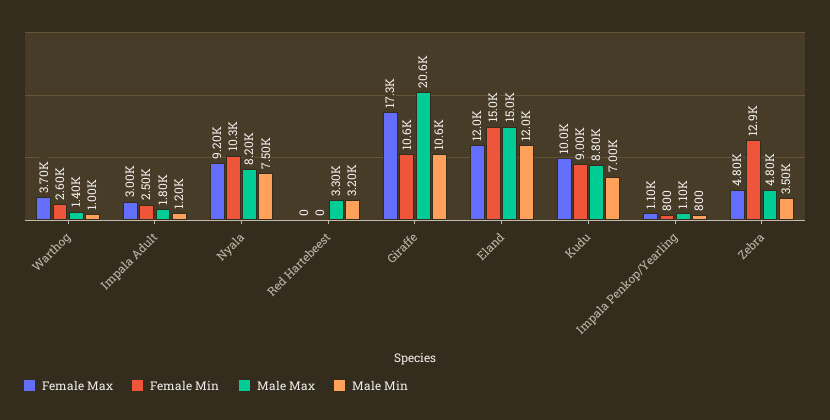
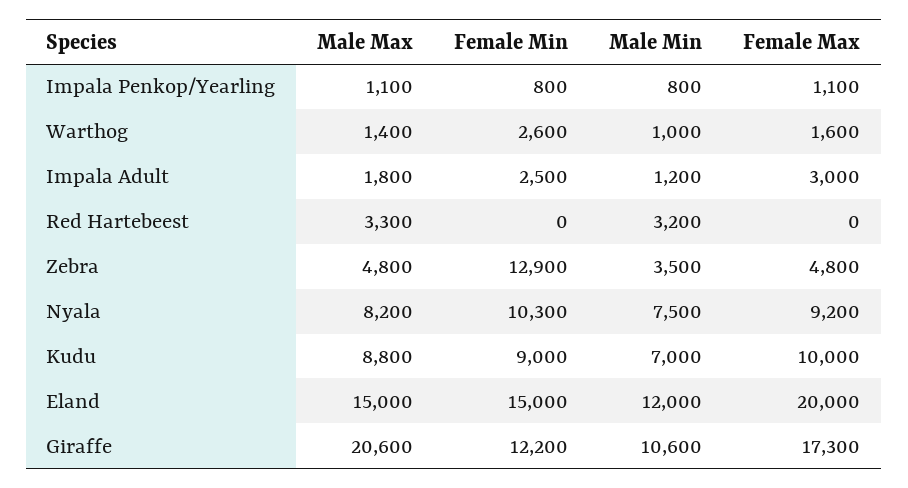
  {
    "Female Max": {
-     "Warthog": 3700,
+     "Warthog": 1600,
      "Impala Adult": 3000,
      "Nyala": 9200,
      "Red Hartebeest": 0,
      "Giraffe": 17300,
-     "Eland": 12000,
+     "Eland": 20000,
      "Kudu": 10000,
      "Impala Penkop/Yearling": 1100,
      "Zebra": 4800
    },
    "Female Min": {
      "Warthog": 2600,
      "Impala Adult": 2500,
      "Nyala": 10300,
      "Red Hartebeest": 0,
-     "Giraffe": 10600,
+     "Giraffe": 12200,
      "Eland": 15000,
      "Kudu": 9000,
      "Impala Penkop/Yearling": 800,
      "Zebra": 12900
    },
    "Male Max": {
      "Warthog": 1400,
      "Impala Adult": 1800,
      "Nyala": 8200,
      "Red Hartebeest": 3300,
      "Giraffe": 20600,
      "Eland": 15000,
      "Kudu": 8800,
      "Impala Penkop/Yearling": 1100,
      "Zebra": 4800
    },
    "Male Min": {
      "Warthog": 1000,
      "Impala Adult": 1200,
      "Nyala": 7500,
      "Red Hartebeest": 3200,
      "Giraffe": 10600,
      "Eland": 12000,
      "Kudu": 7000,
      "Impala Penkop/Yearling": 800,
      "Zebra": 3500
    }
  }

